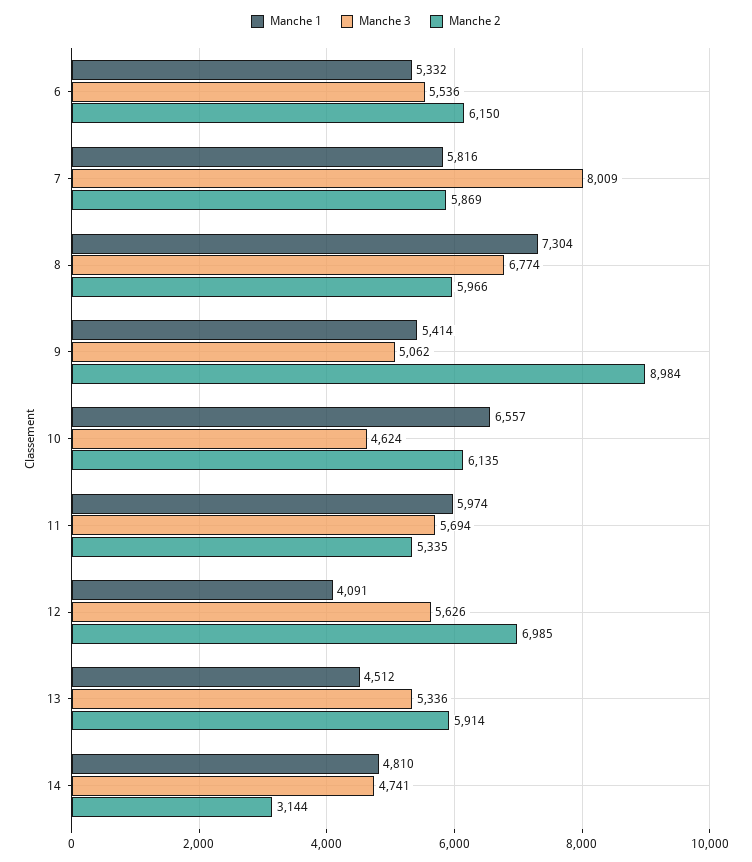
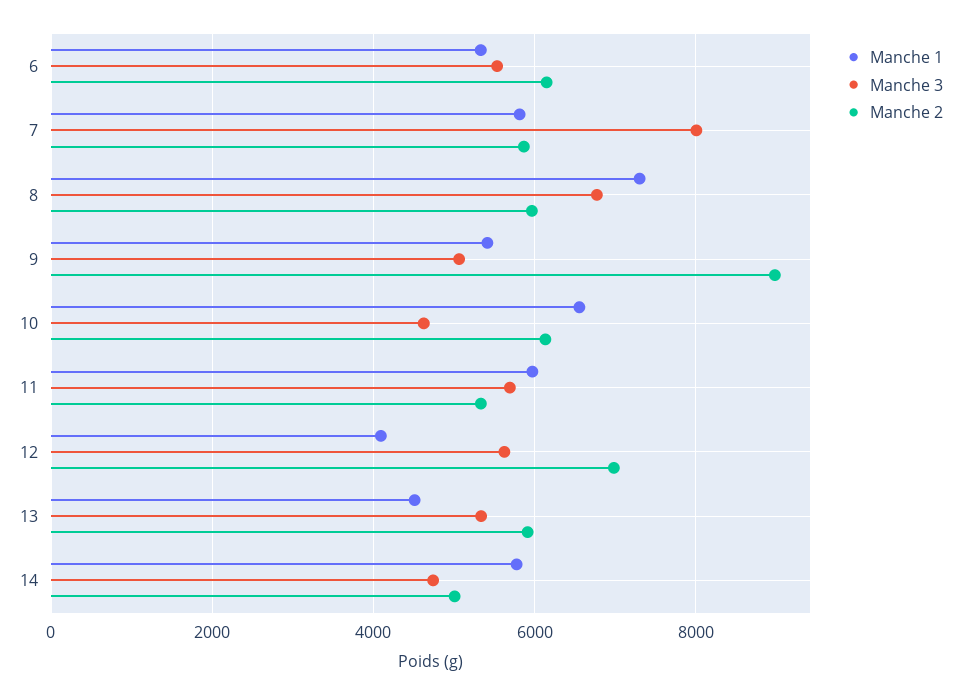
  {
    "Manche 1": {
      "6": 5332,
      "7": 5816,
      "8": 7304,
      "9": 5414,
      "10": 6557,
      "11": 5974,
      "12": 4091,
      "13": 4512,
-     "14": 4810
+     "14": 5800
    },
    "Manche 3": {
      "6": 5536,
      "7": 8009,
      "8": 6774,
      "9": 5062,
      "10": 4624,
      "11": 5694,
      "12": 5626,
      "13": 5336,
      "14": 4741
    },
    "Manche 2": {
      "6": 6150,
      "7": 5869,
      "8": 5966,
      "9": 8984,
      "10": 6135,
      "11": 5335,
      "12": 6985,
      "13": 5914,
-     "14": 3144
+     "14": 5000
    }
  }

